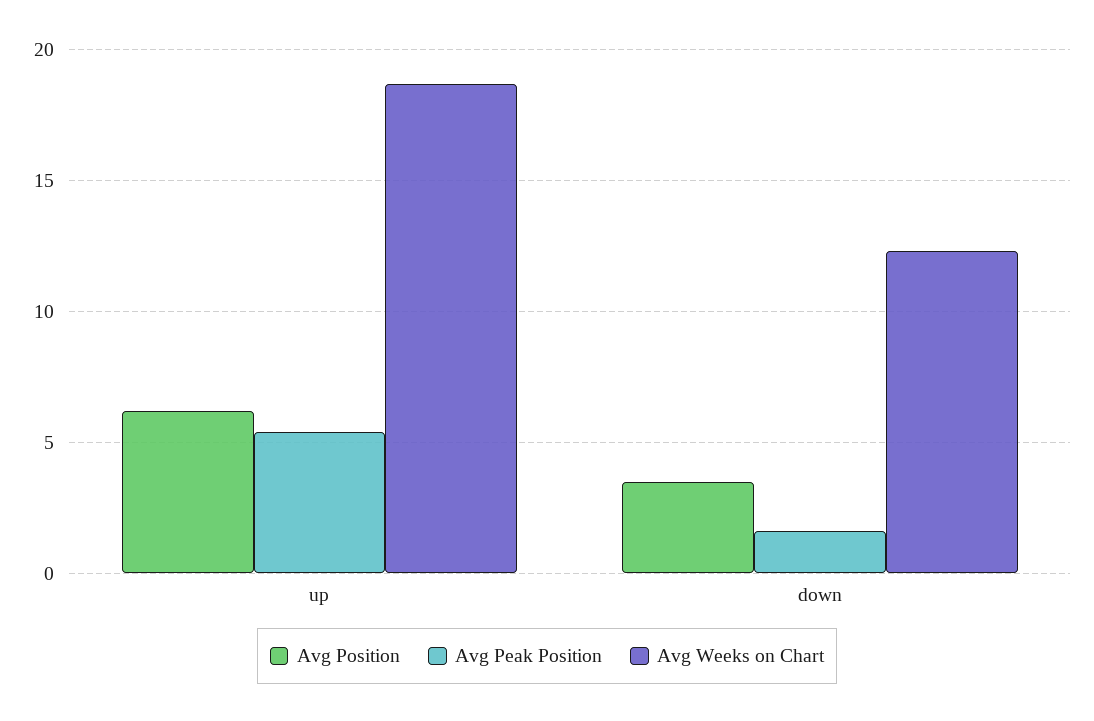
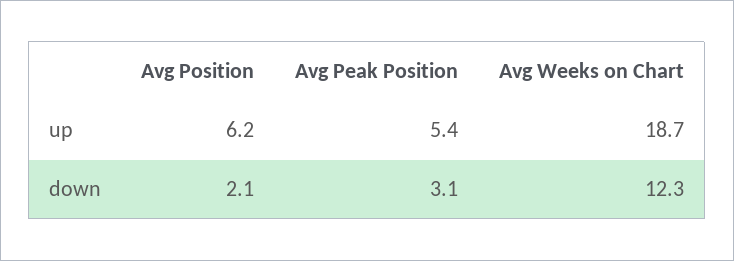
  {
    "Avg Position": {
      "up": 6.2,
-     "down": 3.5
+     "down": 2.1
    },
    "Avg Peak Position": {
      "up": 5.4,
-     "down": 1.5
+     "down": 3.1
    },
    "Avg Weeks on Chart": {
      "up": 18.7,
      "down": 12.3
    }
  }

